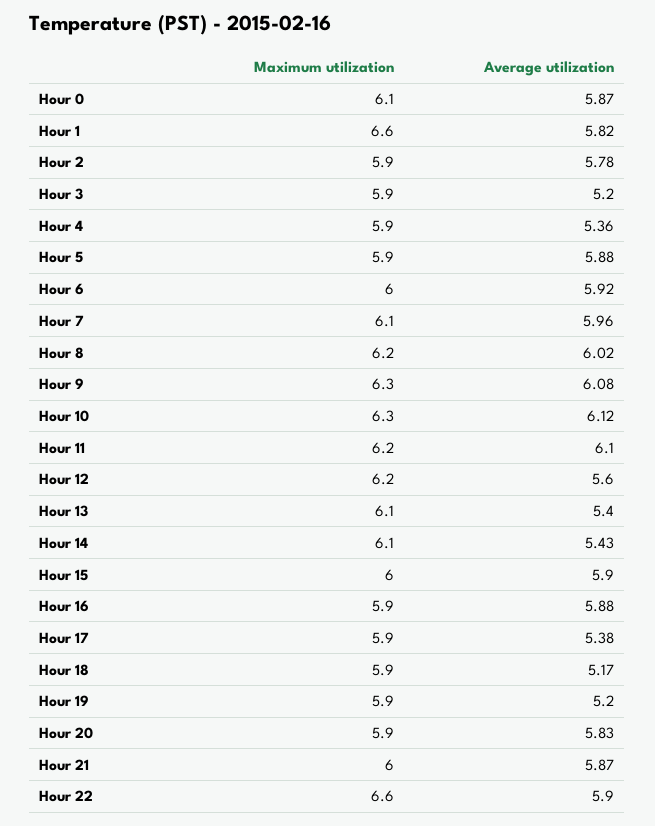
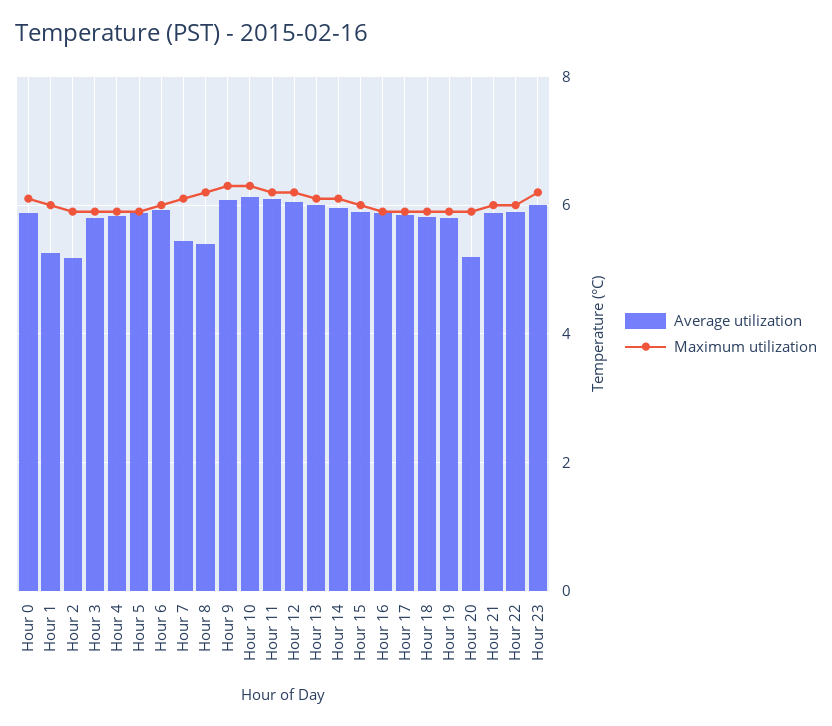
  {
    "Maximum utilization": {
      "Hour 0": 6.1,
-     "Hour 1": 6.6,
+     "Hour 1": 6,
      "Hour 2": 5.9,
      "Hour 3": 5.9,
      "Hour 4": 5.9,
      "Hour 5": 5.9,
      "Hour 6": 6,
      "Hour 7": 6.1,
      "Hour 8": 6.2,
      "Hour 9": 6.3,
      "Hour 10": 6.3,
      "Hour 11": 6.2,
      "Hour 12": 6.2,
      "Hour 13": 6.1,
      "Hour 14": 6.1,
      "Hour 15": 6,
      "Hour 16": 5.9,
      "Hour 17": 5.9,
      "Hour 18": 5.9,
      "Hour 19": 5.9,
      "Hour 20": 5.9,
      "Hour 21": 6,
-     "Hour 22": 6.6
+     "Hour 22": 6,
+     "Hour 23": 6.2
    },
    "Average utilization": {
      "Hour 0": 5.87,
-     "Hour 1": 5.82,
+     "Hour 1": 5.2,
-     "Hour 2": 5.78,
+     "Hour 2": 5.2,
-     "Hour 3": 5.2,
+     "Hour 3": 5.8,
-     "Hour 4": 5.36,
+     "Hour 4": 5.8,
      "Hour 5": 5.88,
      "Hour 6": 5.92,
-     "Hour 7": 5.96,
+     "Hour 7": 5.4,
-     "Hour 8": 6.02,
+     "Hour 8": 5.4,
      "Hour 9": 6.08,
      "Hour 10": 6.12,
      "Hour 11": 6.1,
-     "Hour 12": 5.6,
+     "Hour 12": 6,
-     "Hour 13": 5.4,
+     "Hour 13": 6,
-     "Hour 14": 5.43,
+     "Hour 14": 6,
      "Hour 15": 5.9,
      "Hour 16": 5.88,
-     "Hour 17": 5.38,
+     "Hour 17": 5.8,
-     "Hour 18": 5.17,
+     "Hour 18": 5.8,
-     "Hour 19": 5.2,
+     "Hour 19": 5.8,
-     "Hour 20": 5.83,
+     "Hour 20": 5.2,
      "Hour 21": 5.87,
-     "Hour 22": 5.9
+     "Hour 22": 5.9,
+     "Hour 23": 6
    }
  }

